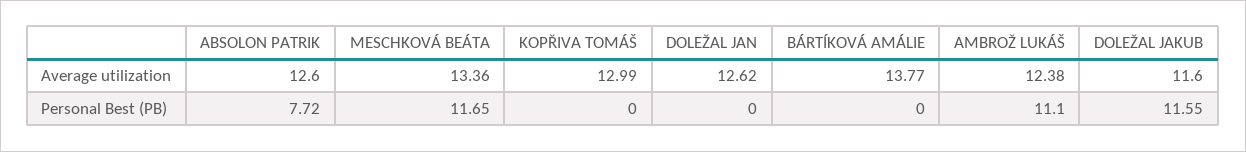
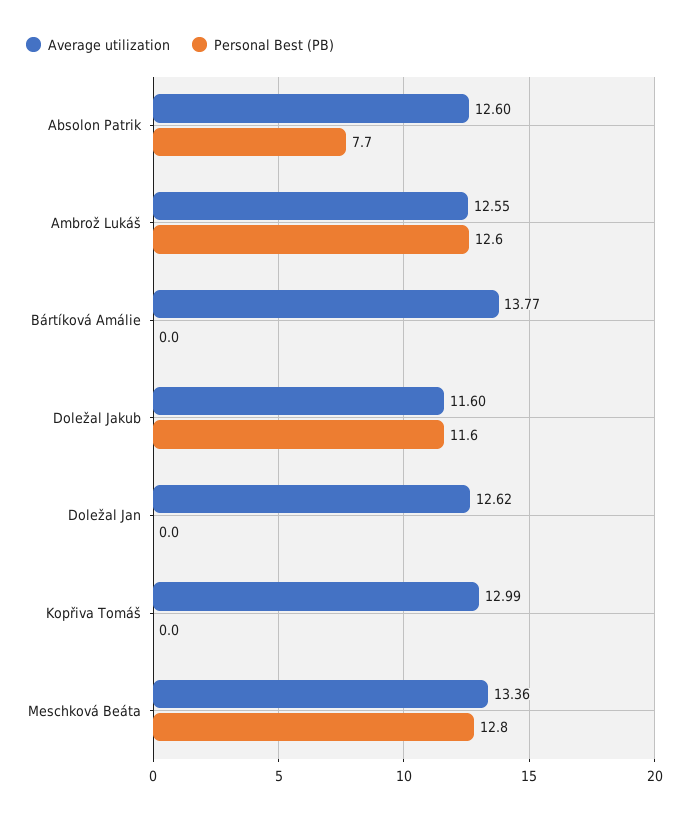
  {
    "Average utilization": {
      "ABSOLON PATRIK": 12.6,
      "MESCHKOVÁ BEÁTA": 13.36,
      "KOPŘIVA TOMÁŠ": 12.99,
      "DOLEŽAL JAN": 12.62,
      "BÁRTÍKOVÁ AMÁLIE": 13.77,
-     "AMBROŽ LUKÁŠ": 12.38,
+     "AMBROŽ LUKÁŠ": 12.55,
      "DOLEŽAL JAKUB": 11.6
    },
    "Personal Best (PB)": {
      "ABSOLON PATRIK": 7.72,
-     "MESCHKOVÁ BEÁTA": 11.65,
+     "MESCHKOVÁ BEÁTA": 12.8,
      "KOPŘIVA TOMÁŠ": 0,
      "DOLEŽAL JAN": 0,
      "BÁRTÍKOVÁ AMÁLIE": 0,
-     "AMBROŽ LUKÁŠ": 11.1,
+     "AMBROŽ LUKÁŠ": 12.6,
      "DOLEŽAL JAKUB": 11.55
    }
  }

